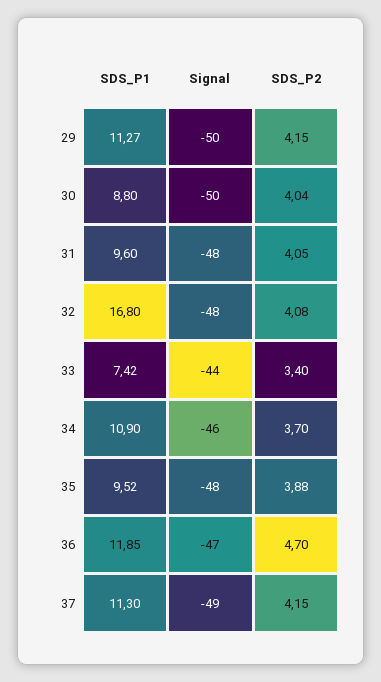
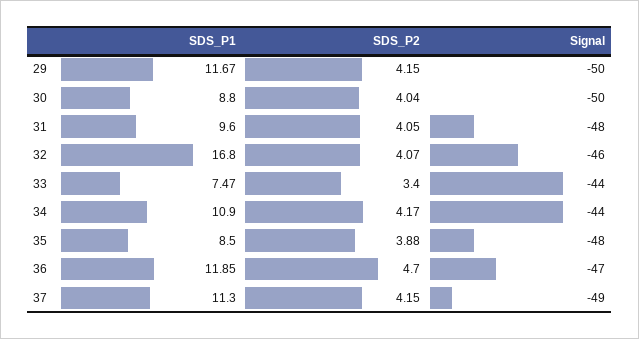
  {
    "SDS_P1": {
-     "29": 11.27,
+     "29": 11.67,
      "30": 8.8,
      "31": 9.6,
      "32": 16.8,
-     "33": 7.42,
+     "33": 7.47,
      "34": 10.9,
-     "35": 9.52,
+     "35": 8.5,
      "36": 11.85,
      "37": 11.3
    },
    "Signal": {
      "29": -50,
      "30": -50,
      "31": -48,
-     "32": -48,
+     "32": -46,
      "33": -44,
-     "34": -46,
+     "34": -44,
      "35": -48,
      "36": -47,
      "37": -49
    },
    "SDS_P2": {
      "29": 4.15,
      "30": 4.04,
      "31": 4.05,
-     "32": 4.08,
+     "32": 4.07,
      "33": 3.4,
-     "34": 3.7,
+     "34": 4.17,
      "35": 3.88,
      "36": 4.7,
      "37": 4.15
    }
  }

